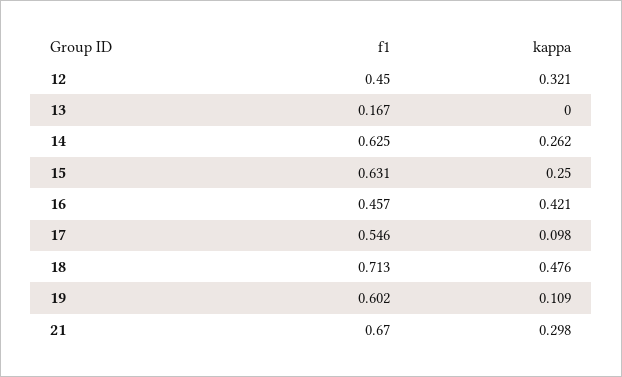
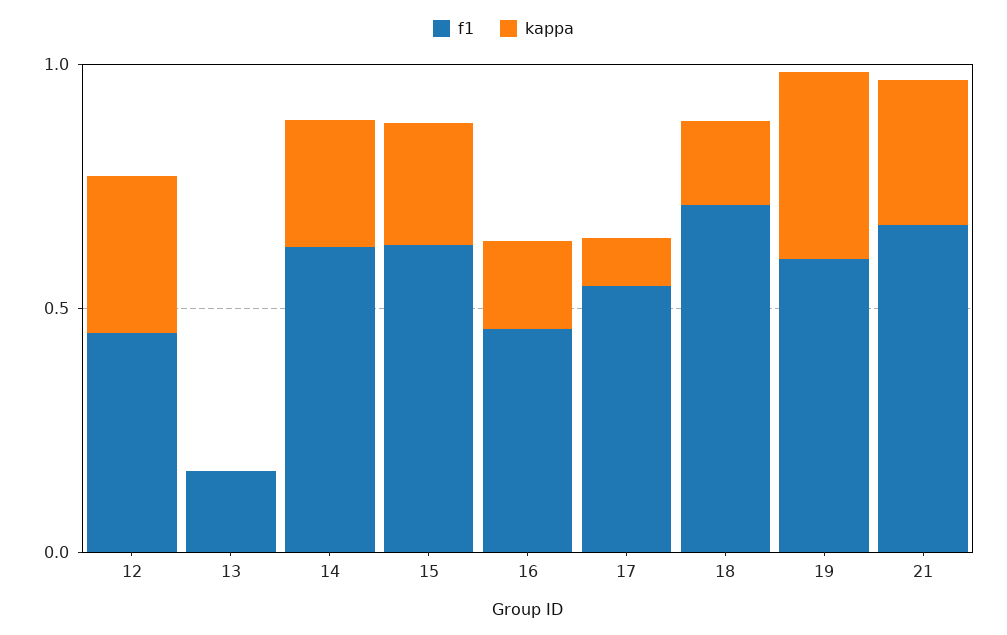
  {
    "f1": {
      "12": 0.45,
      "13": 0.167,
      "14": 0.625,
      "15": 0.631,
      "16": 0.457,
      "17": 0.546,
      "18": 0.713,
      "19": 0.602,
      "21": 0.67
    },
    "kappa": {
      "12": 0.321,
      "13": 0,
      "14": 0.262,
      "15": 0.25,
-     "16": 0.421,
+     "16": 0.2,
      "17": 0.098,
-     "18": 0.476,
+     "18": 0.2,
-     "19": 0.109,
+     "19": 0.4,
      "21": 0.298
    }
  }

